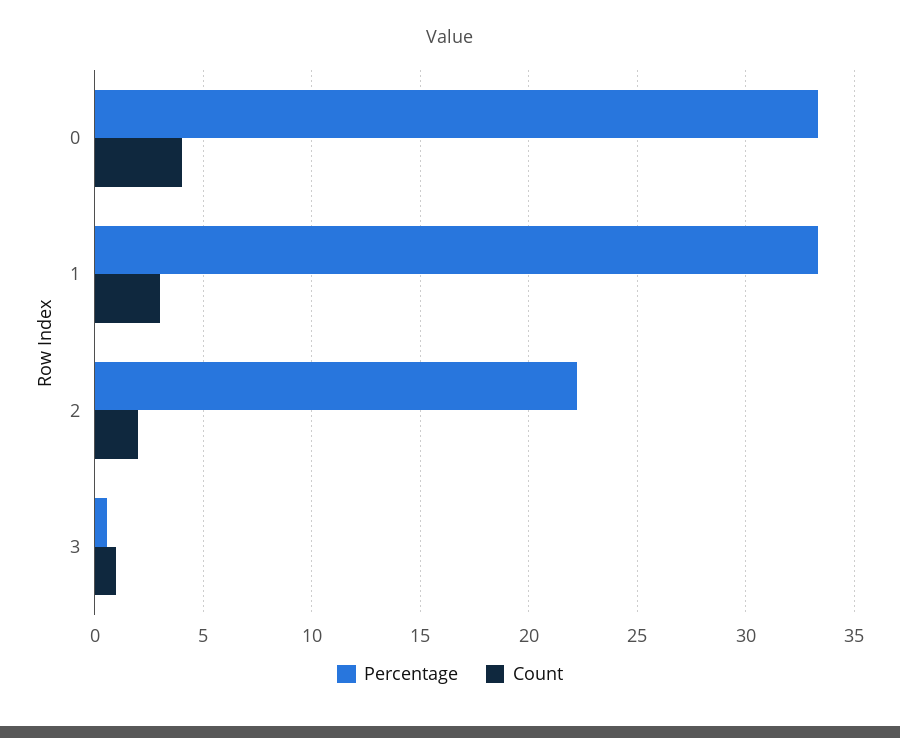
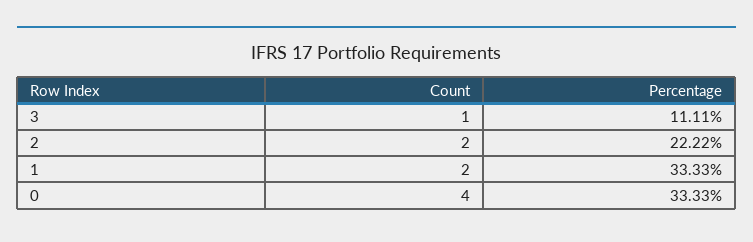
  {
    "Percentage": {
      "0": 33.33,
      "1": 33.33,
      "2": 22.22,
-     "3": 0.5
+     "3": 11.11
    },
    "Count": {
      "0": 4,
-     "1": 3,
+     "1": 2,
      "2": 2,
      "3": 1
    }
  }

